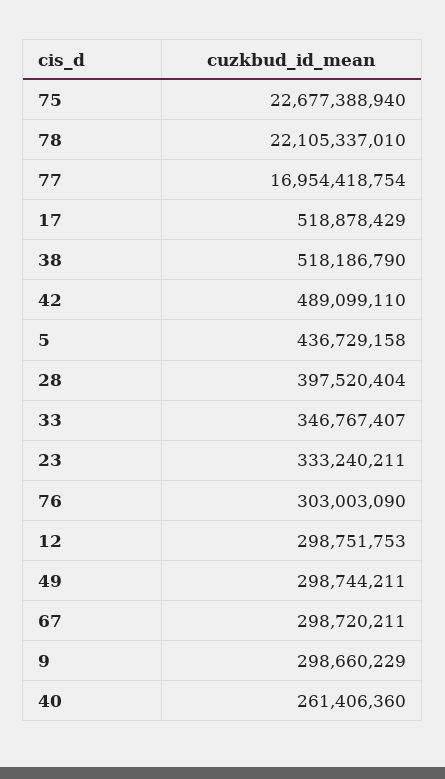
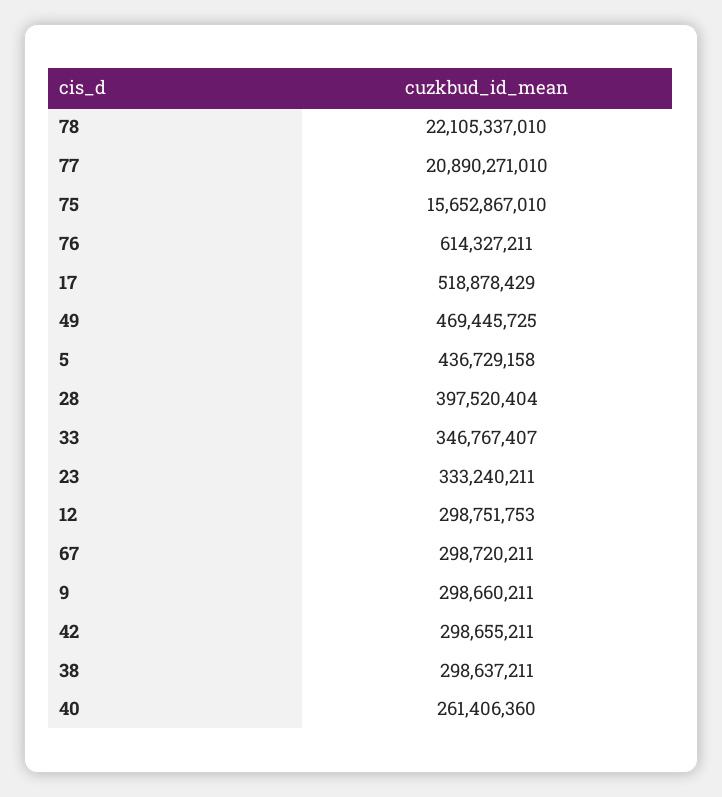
  {
-   "75": 22677388940,
+   "75": 15652867010,
    "78": 22105337010,
-   "77": 16954418754,
+   "77": 20890271010,
    "17": 518878429,
-   "38": 518186790,
+   "38": 298637211,
-   "42": 489099110,
+   "42": 298655211,
    "5": 436729158,
    "28": 397520404,
    "33": 346767407,
    "23": 333240211,
-   "76": 303003090,
+   "76": 614327211,
    "12": 298751753,
-   "49": 298744211,
+   "49": 469445725,
    "67": 298720211,
-   "9": 298660229,
+   "9": 298660211,
    "40": 261406360
  }

